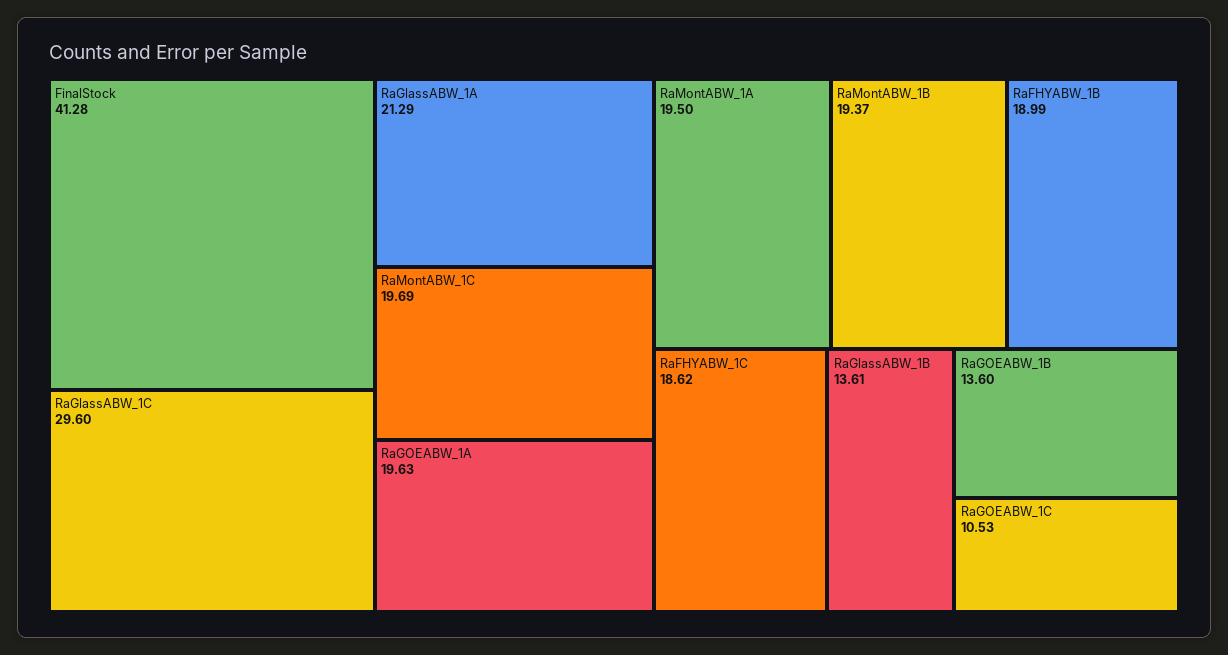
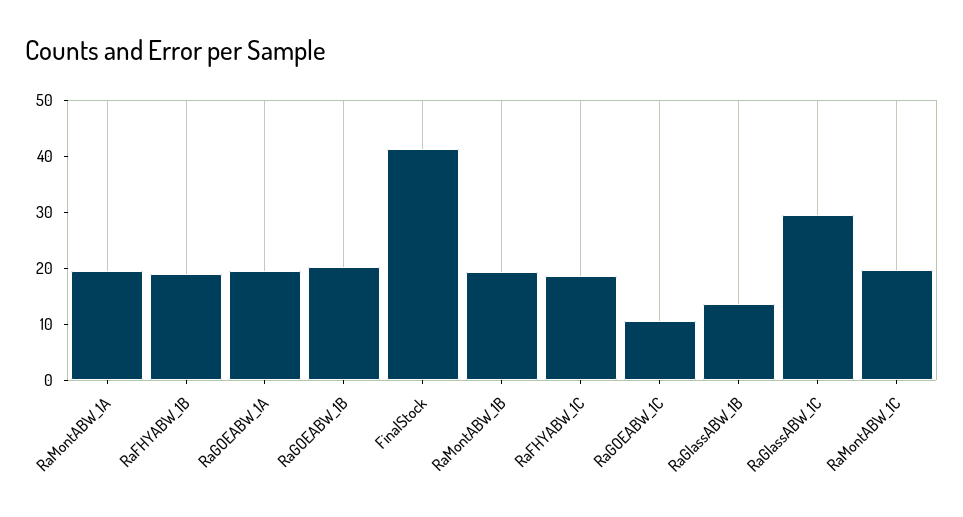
  {
    "FinalStock": 41.28,
    "RaGlassABW_1C": 29.6,
-   "RaGlassABW_1A": 21.29,
    "RaMontABW_1C": 19.69,
    "RaGOEABW_1A": 19.63,
    "RaMontABW_1A": 19.5,
    "RaMontABW_1B": 19.37,
    "RaFHYABW_1B": 18.99,
    "RaFHYABW_1C": 18.62,
    "RaGlassABW_1B": 13.61,
-   "RaGOEABW_1B": 13.6,
+   "RaGOEABW_1B": 20,
    "RaGOEABW_1C": 10.53
  }

